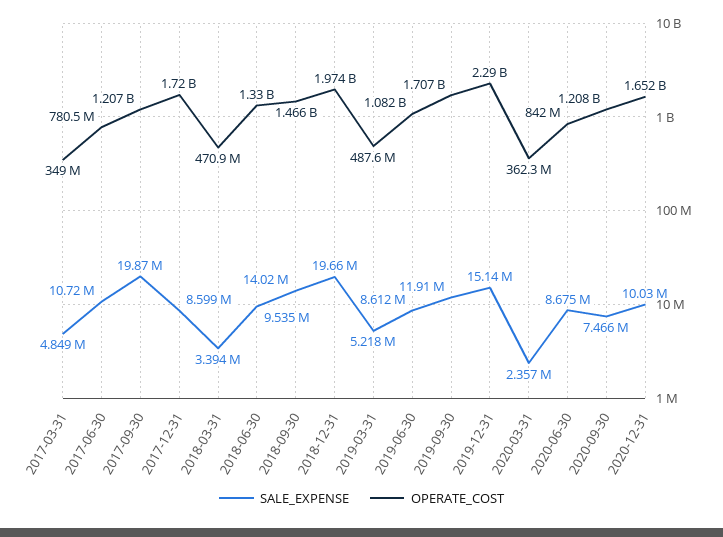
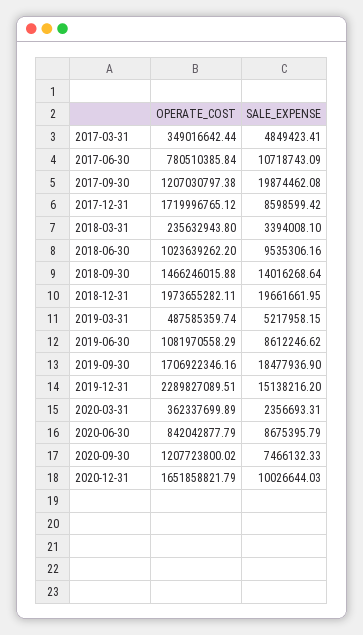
  {
    "SALE_EXPENSE": {
      "2017-03-31": 4849423.41,
      "2017-06-30": 10718743.09,
      "2017-09-30": 19874462.08,
      "2017-12-31": 8598599.42,
      "2018-03-31": 3394008.1,
      "2018-06-30": 9535306.16,
      "2018-09-30": 14016268.64,
      "2018-12-31": 19661661.95,
      "2019-03-31": 5217958.15,
      "2019-06-30": 8612246.62,
-     "2019-09-30": 11910000,
+     "2019-09-30": 18477936.9,
      "2019-12-31": 15138216.2,
      "2020-03-31": 2356693.31,
      "2020-06-30": 8675395.79,
      "2020-09-30": 7466132.33,
      "2020-12-31": 10026644.03
    },
    "OPERATE_COST": {
      "2017-03-31": 349016642.44,
      "2017-06-30": 780510385.84,
      "2017-09-30": 1207030797.38,
      "2017-12-31": 1719996765.12,
-     "2018-03-31": 470900000,
+     "2018-03-31": 235632943.8,
-     "2018-06-30": 1330000000,
+     "2018-06-30": 1023639262.2,
      "2018-09-30": 1466246015.88,
      "2018-12-31": 1973655282.11,
      "2019-03-31": 487585359.74,
      "2019-06-30": 1081970558.29,
      "2019-09-30": 1706922346.16,
      "2019-12-31": 2289827089.51,
      "2020-03-31": 362337699.89,
      "2020-06-30": 842042877.79,
      "2020-09-30": 1207723800.02,
      "2020-12-31": 1651858821.79
    }
  }

